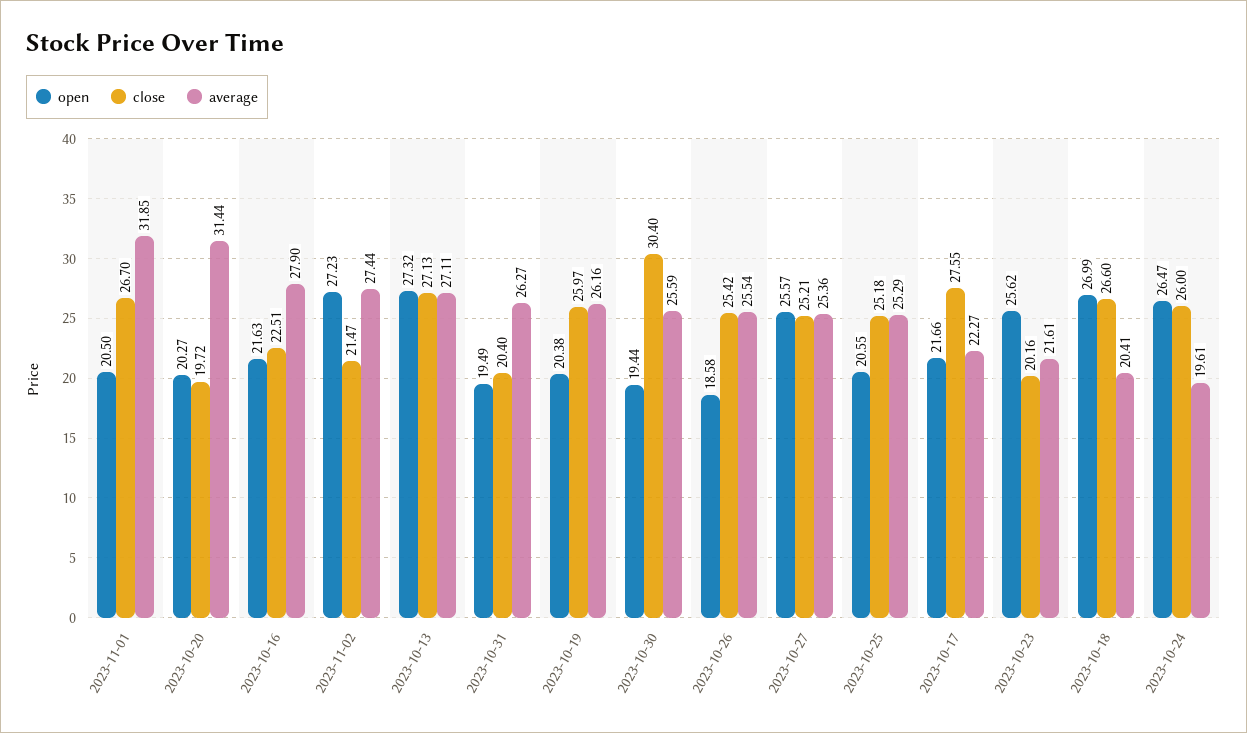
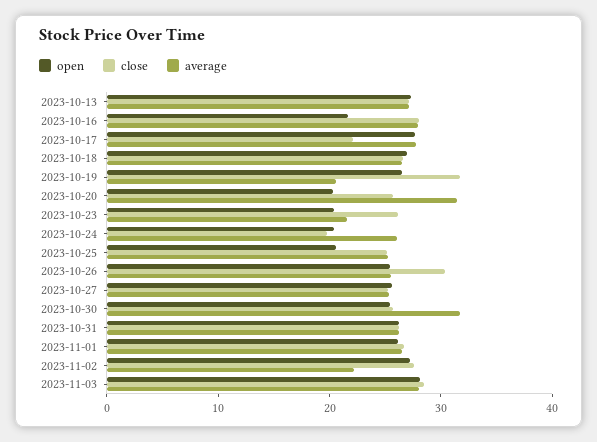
  {
    "open": {
-     "2023-11-01": 20.5,
+     "2023-11-01": 26,
      "2023-10-20": 20.27,
      "2023-10-16": 21.63,
      "2023-11-02": 27.23,
      "2023-10-13": 27.32,
-     "2023-10-31": 19.49,
+     "2023-10-31": 26,
-     "2023-10-19": 20.38,
+     "2023-10-19": 26,
-     "2023-10-30": 19.44,
+     "2023-10-30": 26,
-     "2023-10-26": 18.58,
+     "2023-10-26": 26,
      "2023-10-27": 25.57,
      "2023-10-25": 20.55,
-     "2023-10-17": 21.66,
+     "2023-10-17": 28,
-     "2023-10-23": 25.62,
+     "2023-10-23": 20,
      "2023-10-18": 26.99,
-     "2023-10-24": 26.47
+     "2023-10-24": 20,
+     "2023-11-03": 28
    },
    "close": {
      "2023-11-01": 26.7,
-     "2023-10-20": 19.72,
+     "2023-10-20": 26,
-     "2023-10-16": 22.51,
+     "2023-10-16": 28,
-     "2023-11-02": 21.47,
+     "2023-11-02": 28,
      "2023-10-13": 27.13,
-     "2023-10-31": 20.4,
+     "2023-10-31": 26,
-     "2023-10-19": 25.97,
+     "2023-10-19": 32,
-     "2023-10-30": 30.4,
+     "2023-10-30": 26,
-     "2023-10-26": 25.42,
+     "2023-10-26": 30,
      "2023-10-27": 25.21,
      "2023-10-25": 25.18,
-     "2023-10-17": 27.55,
+     "2023-10-17": 22,
-     "2023-10-23": 20.16,
+     "2023-10-23": 26,
      "2023-10-18": 26.6,
-     "2023-10-24": 26
+     "2023-10-24": 20,
+     "2023-11-03": 28
    },
    "average": {
-     "2023-11-01": 31.85,
+     "2023-11-01": 26,
      "2023-10-20": 31.44,
      "2023-10-16": 27.9,
-     "2023-11-02": 27.44,
+     "2023-11-02": 22,
      "2023-10-13": 27.11,
      "2023-10-31": 26.27,
-     "2023-10-19": 26.16,
+     "2023-10-19": 20,
-     "2023-10-30": 25.59,
+     "2023-10-30": 32,
      "2023-10-26": 25.54,
      "2023-10-27": 25.36,
      "2023-10-25": 25.29,
-     "2023-10-17": 22.27,
+     "2023-10-17": 28,
      "2023-10-23": 21.61,
-     "2023-10-18": 20.41,
+     "2023-10-18": 26,
-     "2023-10-24": 19.61
+     "2023-10-24": 26,
+     "2023-11-03": 28
    }
  }

